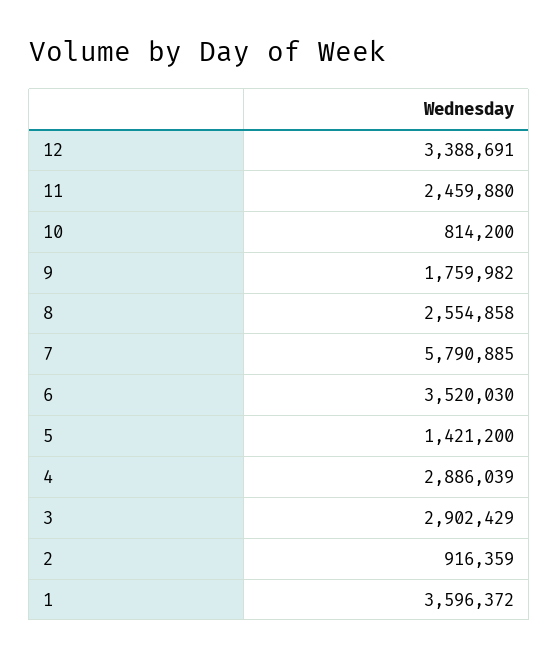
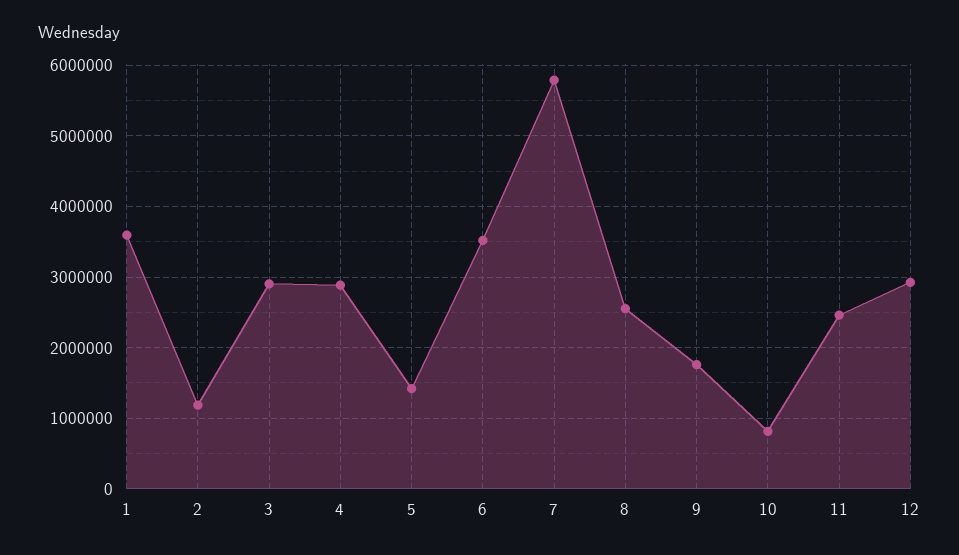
  {
-   "12": 3388691,
+   "12": 2900000,
    "11": 2459880,
    "10": 814200,
    "9": 1759982,
    "8": 2554858,
    "7": 5790885,
    "6": 3520030,
    "5": 1421200,
    "4": 2886039,
    "3": 2902429,
-   "2": 916359,
+   "2": 1200000,
    "1": 3596372
  }

